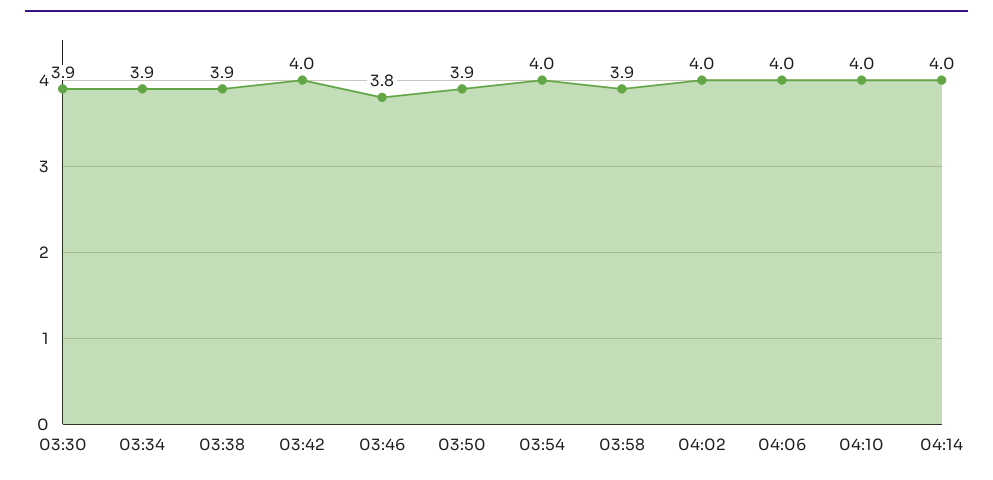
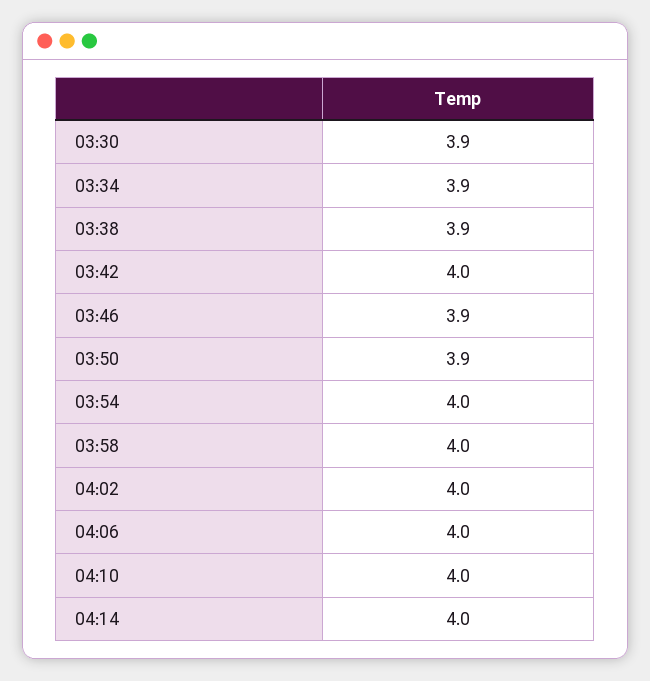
  {
    "03:30": 3.9,
    "03:34": 3.9,
    "03:38": 3.9,
    "03:42": 4,
-   "03:46": 3.8,
+   "03:46": 3.9,
    "03:50": 3.9,
    "03:54": 4,
-   "03:58": 3.9,
+   "03:58": 4,
    "04:02": 4,
    "04:06": 4,
    "04:10": 4,
    "04:14": 4
  }

